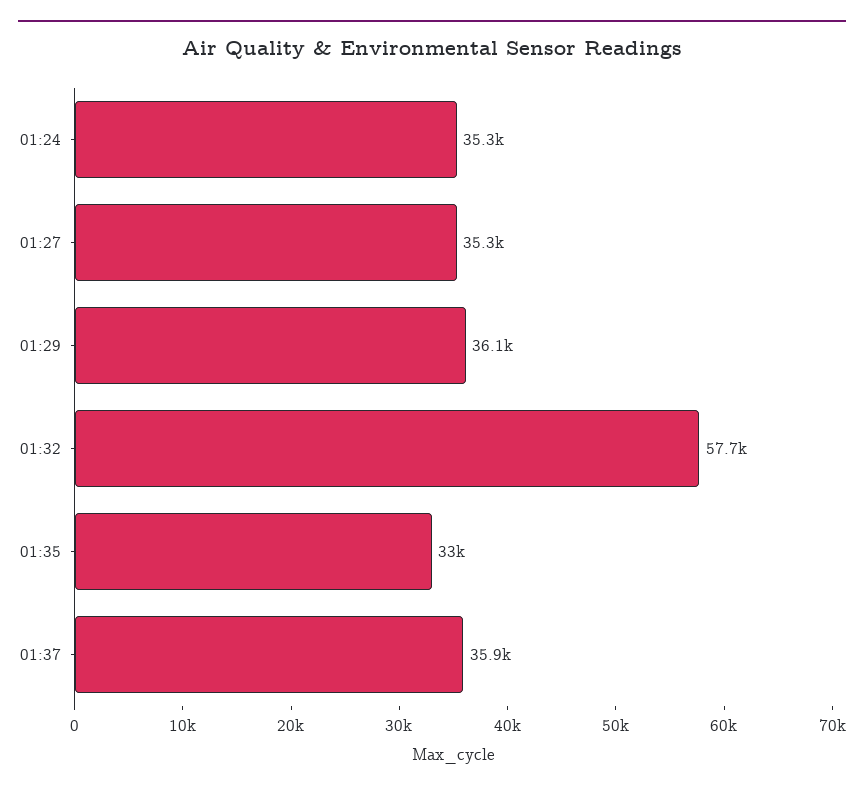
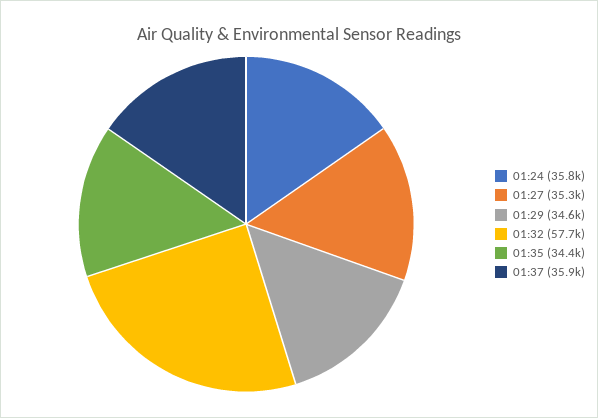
  {
-   "01:24": 35300,
+   "01:24": 35800,
    "01:27": 35300,
-   "01:29": 36100,
+   "01:29": 34600,
    "01:32": 57700,
-   "01:35": 33000,
+   "01:35": 34400,
    "01:37": 35900
  }

